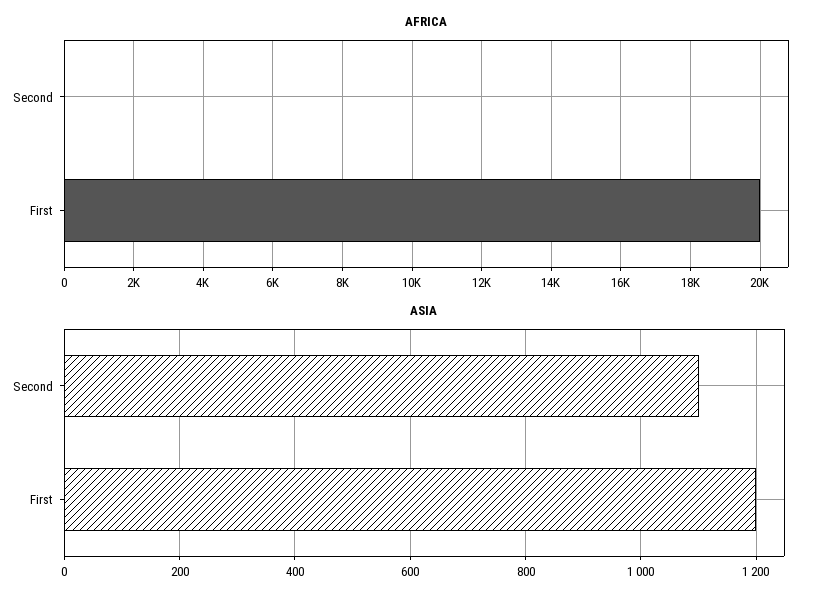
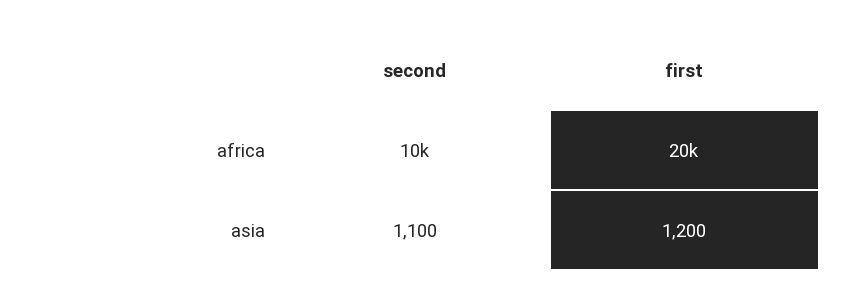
  {
    "AFRICA": {
-     "Second": 0,
+     "Second": 10000,
      "First": 20000
    },
    "ASIA": {
      "Second": 1100,
      "First": 1200
    }
  }

